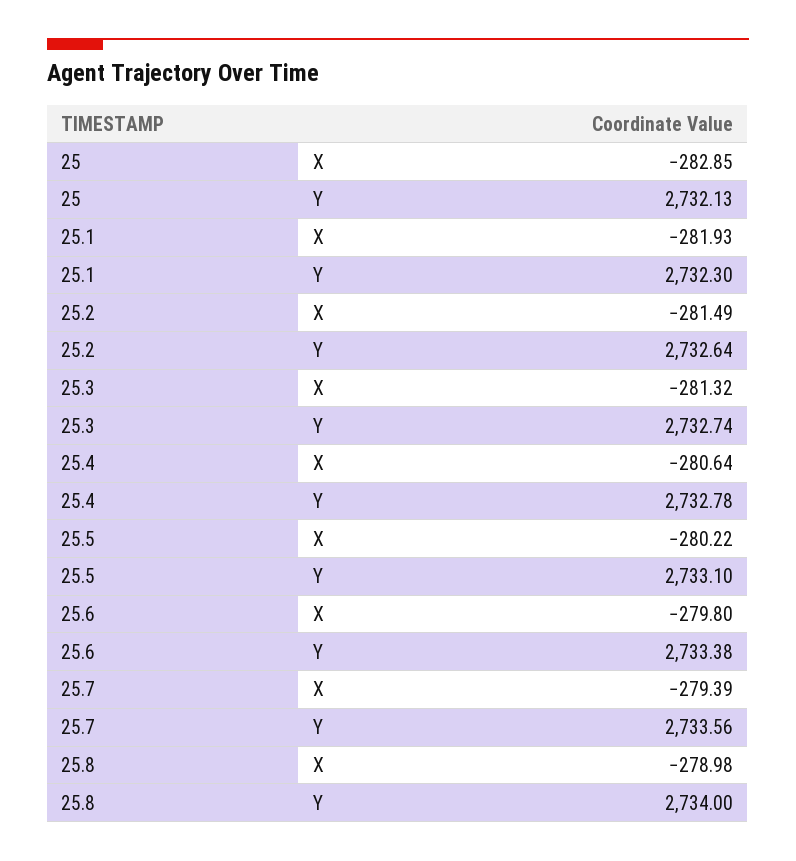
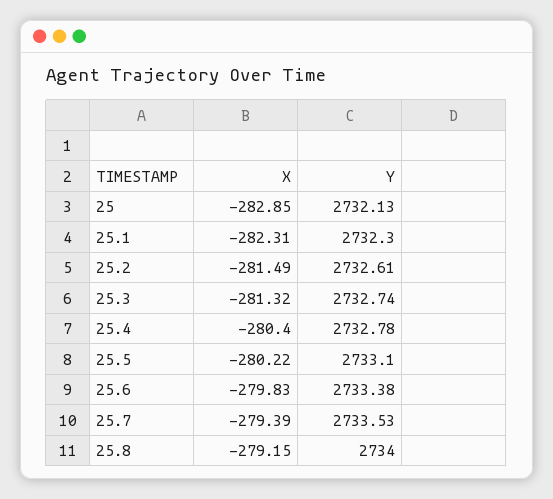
  {
    "25": {
      "X": -282.85,
      "Y": 2732.13
    },
    "25.1": {
-     "X": -281.93,
+     "X": -282.31,
      "Y": 2732.3
    },
    "25.2": {
      "X": -281.49,
-     "Y": 2732.64
+     "Y": 2732.61
    },
    "25.3": {
      "X": -281.32,
      "Y": 2732.74
    },
    "25.4": {
-     "X": -280.64,
+     "X": -280.4,
      "Y": 2732.78
    },
    "25.5": {
      "X": -280.22,
      "Y": 2733.1
    },
    "25.6": {
-     "X": -279.8,
+     "X": -279.83,
      "Y": 2733.38
    },
    "25.7": {
      "X": -279.39,
-     "Y": 2733.56
+     "Y": 2733.53
    },
    "25.8": {
-     "X": -278.98,
+     "X": -279.15,
      "Y": 2734
    }
  }

